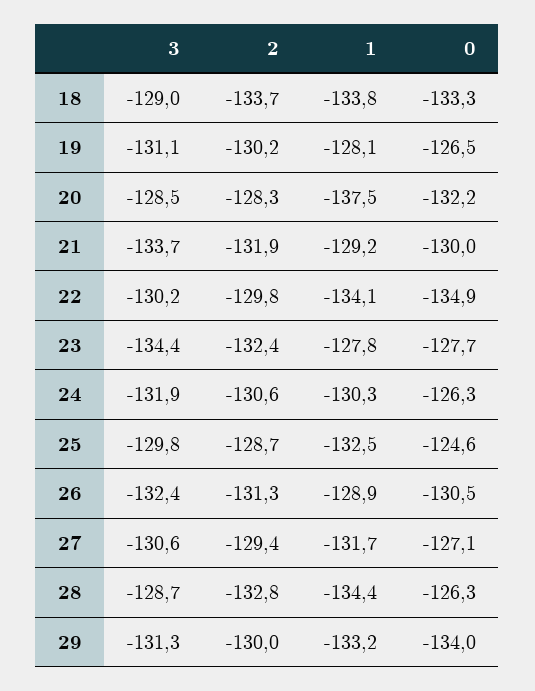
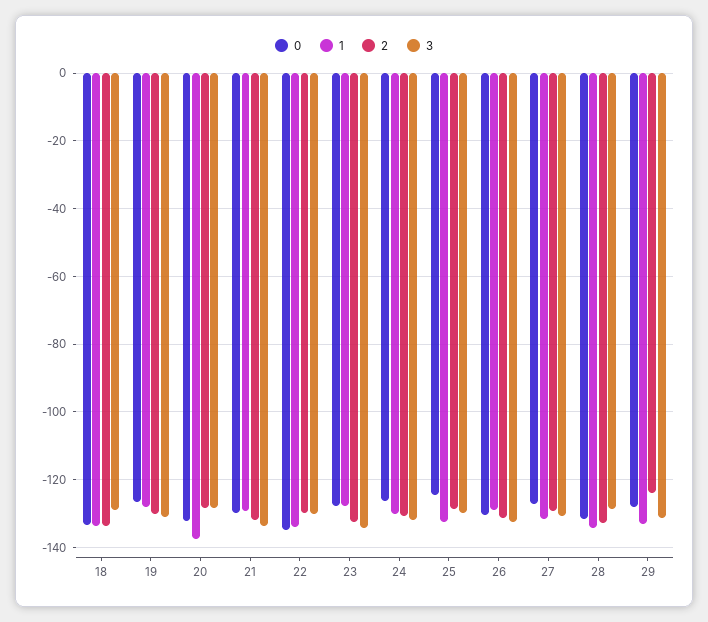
  {
    "3": {
      "18": -129,
      "19": -131.1,
      "20": -128.5,
      "21": -133.7,
      "22": -130.2,
      "23": -134.4,
      "24": -131.9,
      "25": -129.8,
      "26": -132.4,
      "27": -130.6,
      "28": -128.7,
      "29": -131.3
    },
    "2": {
      "18": -133.7,
      "19": -130.2,
      "20": -128.3,
      "21": -131.9,
      "22": -129.8,
      "23": -132.4,
      "24": -130.6,
      "25": -128.7,
      "26": -131.3,
      "27": -129.4,
      "28": -132.8,
-     "29": -130
+     "29": -124
    },
    "1": {
      "18": -133.8,
      "19": -128.1,
      "20": -137.5,
      "21": -129.2,
      "22": -134.1,
      "23": -127.8,
      "24": -130.3,
      "25": -132.5,
      "26": -128.9,
      "27": -131.7,
      "28": -134.4,
      "29": -133.2
    },
    "0": {
      "18": -133.3,
      "19": -126.5,
      "20": -132.2,
      "21": -130,
      "22": -134.9,
      "23": -127.7,
      "24": -126.3,
      "25": -124.6,
      "26": -130.5,
      "27": -127.1,
-     "28": -126.3,
+     "28": -132,
-     "29": -134
+     "29": -128
    }
  }

